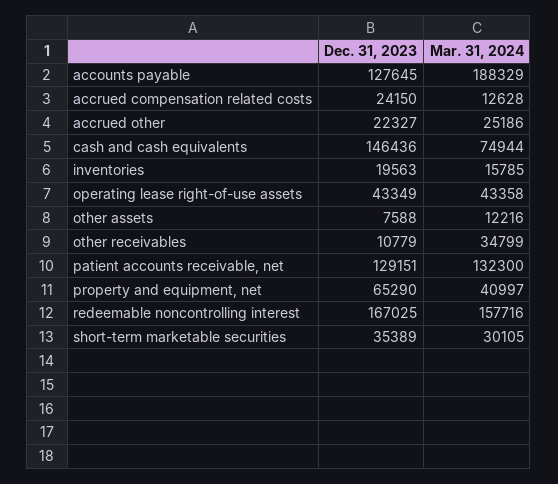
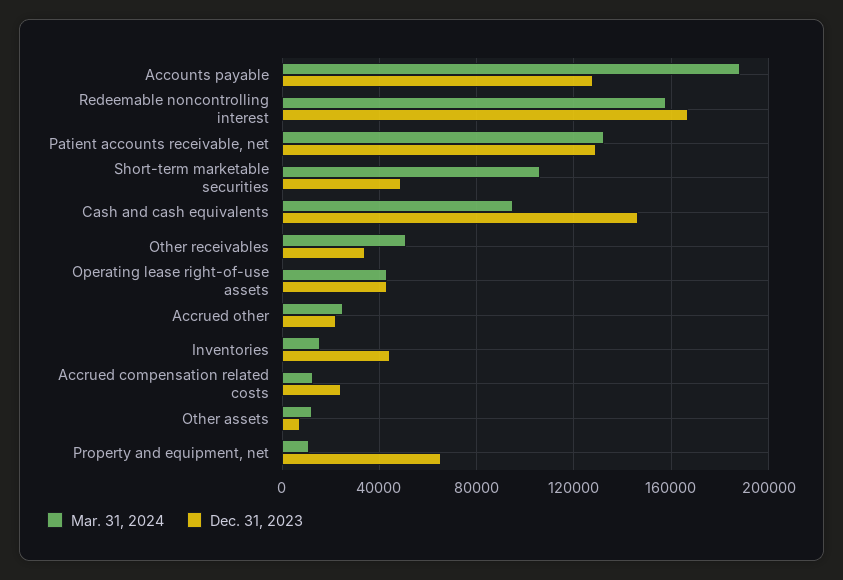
  {
    "Dec. 31, 2023": {
      "accounts payable": 127645,
      "accrued compensation related costs": 24150,
      "accrued other": 22327,
      "cash and cash equivalents": 146436,
-     "inventories": 19563,
+     "inventories": 45000,
      "operating lease right-of-use assets": 43349,
      "other assets": 7588,
-     "other receivables": 10779,
+     "other receivables": 35000,
      "patient accounts receivable, net": 129151,
      "property and equipment, net": 65290,
      "redeemable noncontrolling interest": 167025,
-     "short-term marketable securities": 35389
+     "short-term marketable securities": 50000
    },
    "Mar. 31, 2024": {
      "accounts payable": 188329,
      "accrued compensation related costs": 12628,
      "accrued other": 25186,
-     "cash and cash equivalents": 74944,
+     "cash and cash equivalents": 95000,
      "inventories": 15785,
      "operating lease right-of-use assets": 43358,
      "other assets": 12216,
-     "other receivables": 34799,
+     "other receivables": 50000,
      "patient accounts receivable, net": 132300,
-     "property and equipment, net": 40997,
+     "property and equipment, net": 10000,
      "redeemable noncontrolling interest": 157716,
-     "short-term marketable securities": 30105
+     "short-term marketable securities": 105000
    }
  }

